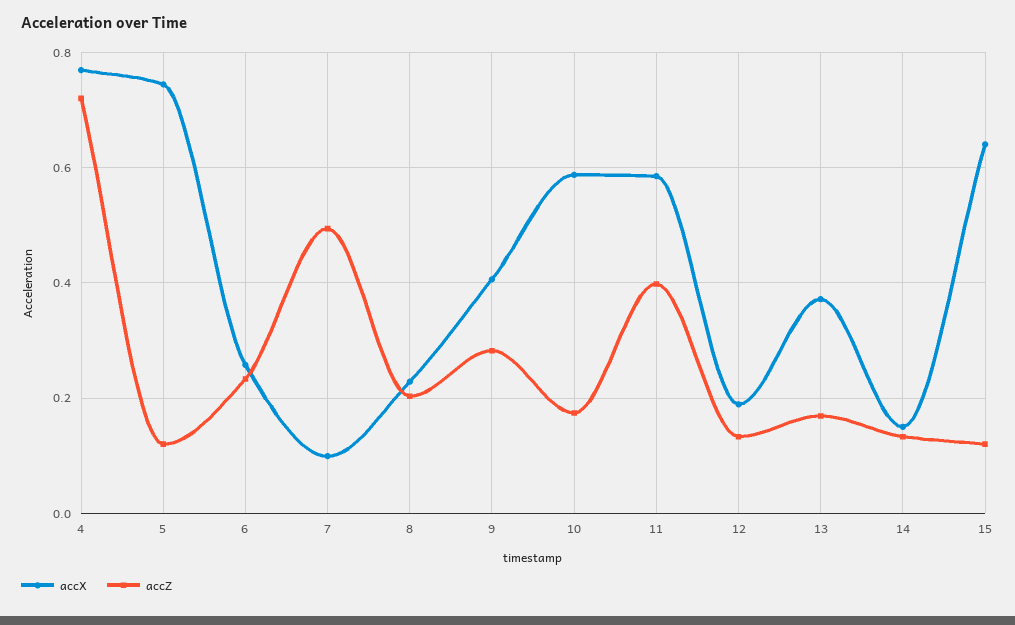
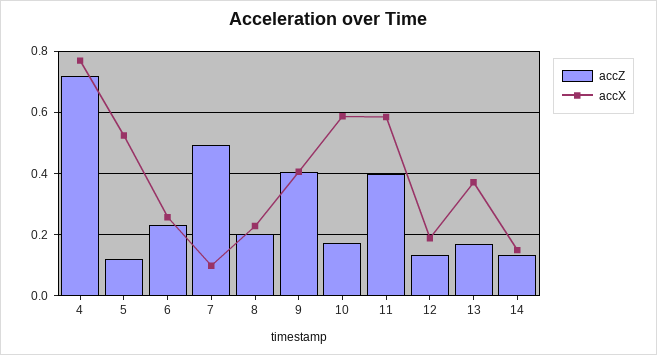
  {
    "accX": {
      "4": 0.76,
-     "5": 0.74,
+     "5": 0.52,
      "6": 0.26,
      "7": 0.1,
      "8": 0.22,
      "9": 0.4,
      "10": 0.58,
      "11": 0.58,
      "12": 0.18,
      "13": 0.38,
-     "14": 0.14,
+     "14": 0.14
-     "15": 0.64
    },
    "accZ": {
      "4": 0.72,
      "5": 0.12,
      "6": 0.24,
      "7": 0.5,
      "8": 0.2,
-     "9": 0.28,
+     "9": 0.4,
      "10": 0.18,
      "11": 0.4,
      "12": 0.14,
      "13": 0.16,
-     "14": 0.14,
+     "14": 0.14
-     "15": 0.12
    }
  }

